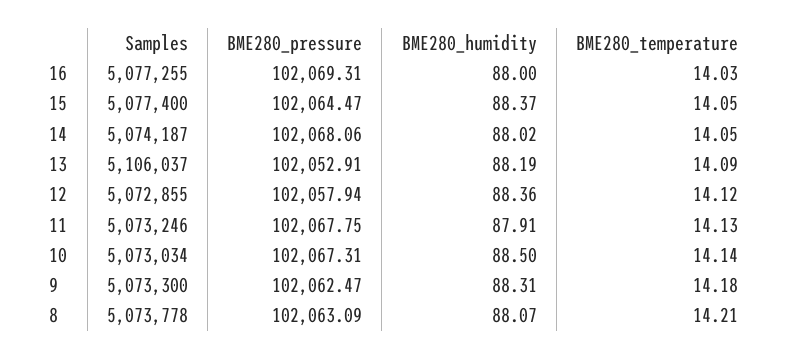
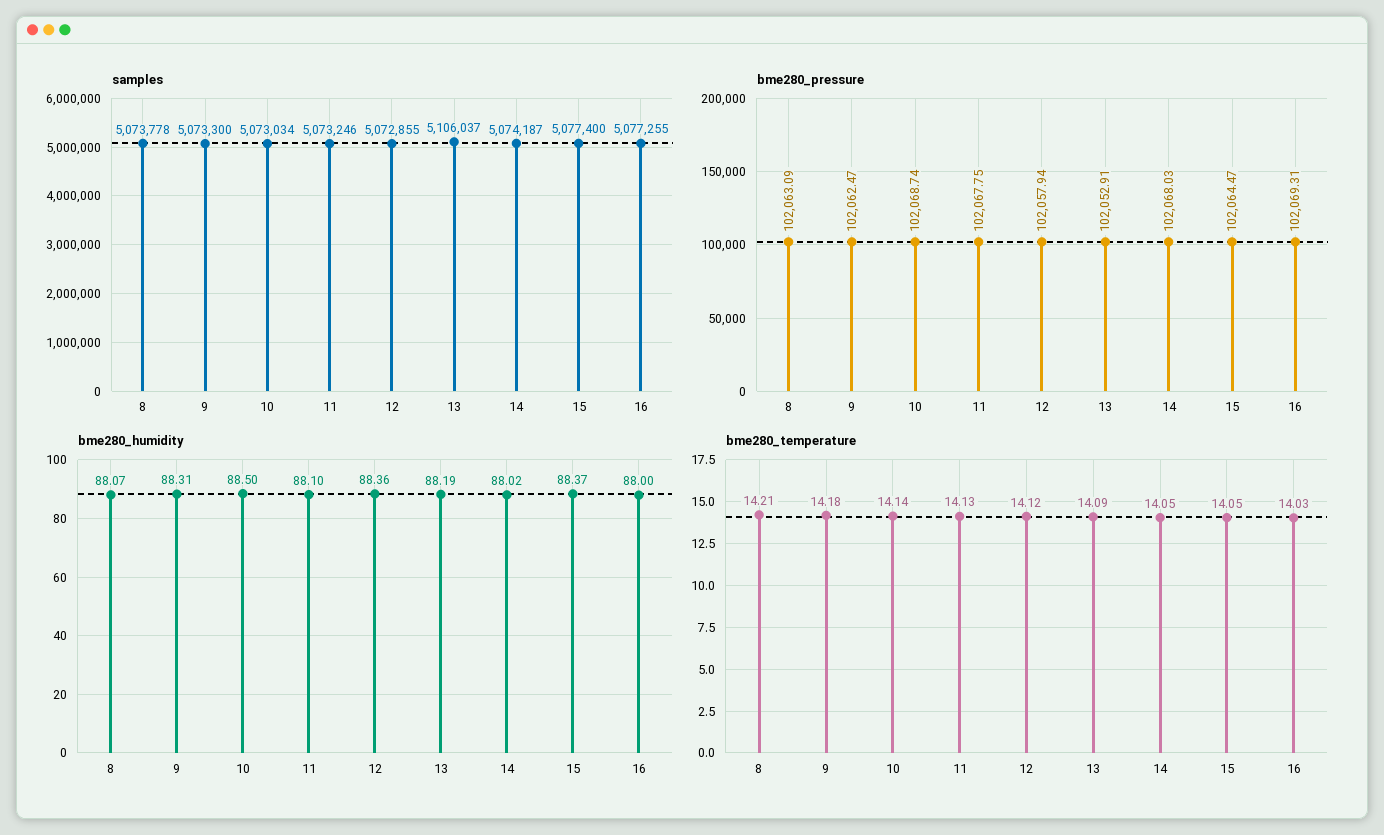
  {
    "Samples": {
      "16": 5077255,
      "15": 5077400,
      "14": 5074187,
      "13": 5106037,
      "12": 5072855,
      "11": 5073246,
      "10": 5073034,
      "9": 5073300,
      "8": 5073778
    },
    "BME280_pressure": {
      "16": 102069.31,
      "15": 102064.47,
-     "14": 102068.06,
+     "14": 102068.03,
      "13": 102052.91,
      "12": 102057.94,
      "11": 102067.75,
-     "10": 102067.31,
+     "10": 102068.74,
      "9": 102062.47,
      "8": 102063.09
    },
    "BME280_humidity": {
      "16": 88,
      "15": 88.37,
      "14": 88.02,
      "13": 88.19,
      "12": 88.36,
-     "11": 87.91,
+     "11": 88.1,
      "10": 88.5,
      "9": 88.31,
      "8": 88.07
    },
    "BME280_temperature": {
      "16": 14.03,
      "15": 14.05,
      "14": 14.05,
      "13": 14.09,
      "12": 14.12,
      "11": 14.13,
      "10": 14.14,
      "9": 14.18,
      "8": 14.21
    }
  }

